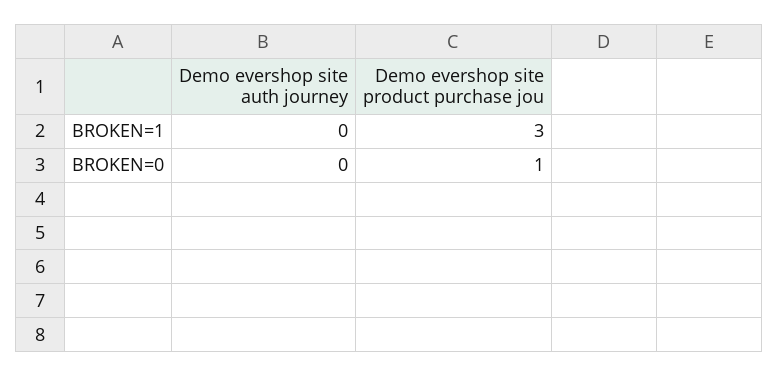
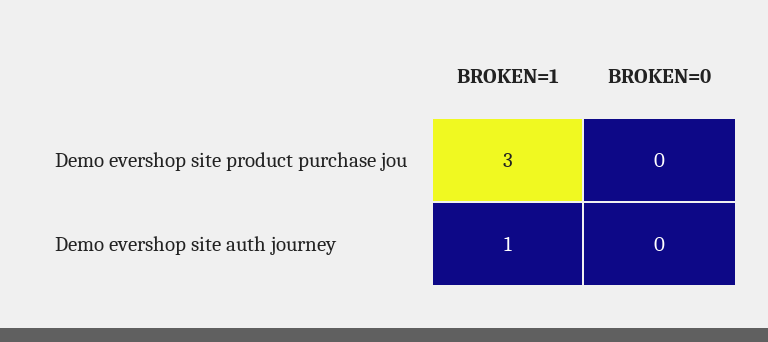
  {
    "Demo evershop site auth journey": {
-     "BROKEN=1": 0,
+     "BROKEN=1": 1,
      "BROKEN=0": 0
    },
    "Demo evershop site product purchase jou": {
      "BROKEN=1": 3,
-     "BROKEN=0": 1
+     "BROKEN=0": 0
    }
  }

